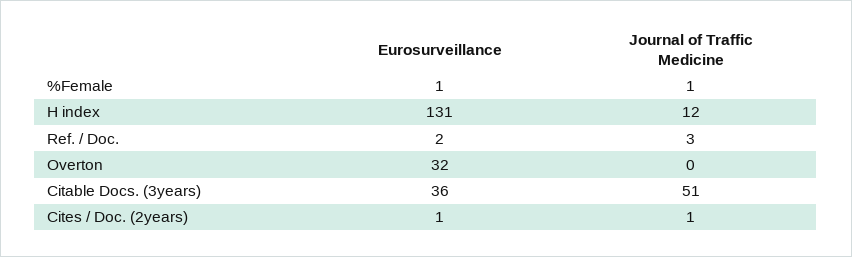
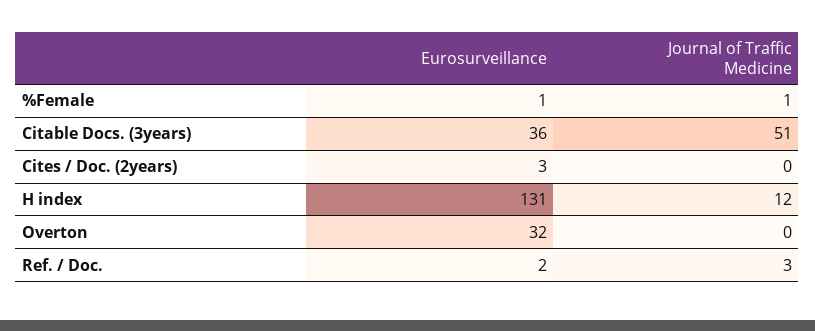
  {
    "Eurosurveillance": {
      "%Female": 1,
      "H index": 131,
      "Ref. / Doc.": 2,
      "Overton": 32,
      "Citable Docs. (3years)": 36,
-     "Cites / Doc. (2years)": 1
+     "Cites / Doc. (2years)": 3
    },
    "Journal of Traffic Medicine": {
      "%Female": 1,
      "H index": 12,
      "Ref. / Doc.": 3,
      "Overton": 0,
      "Citable Docs. (3years)": 51,
-     "Cites / Doc. (2years)": 1
+     "Cites / Doc. (2years)": 0
    }
  }

